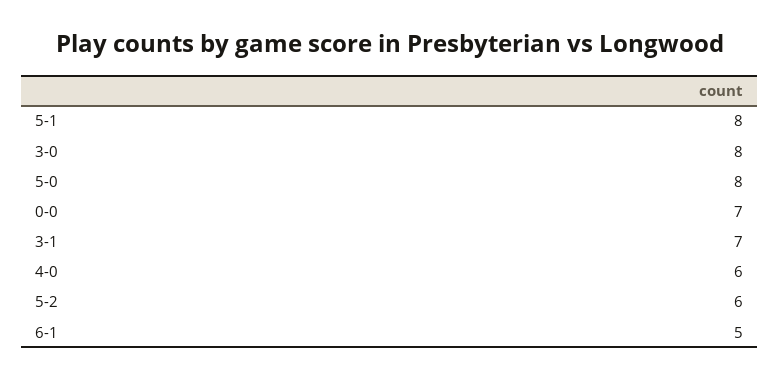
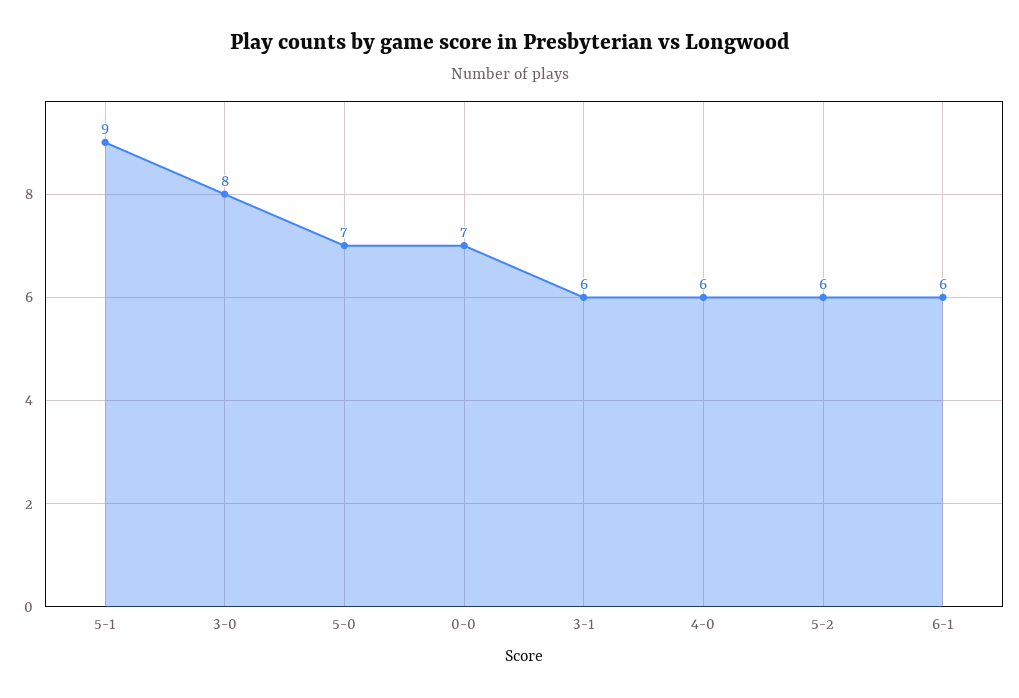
  {
-   "5-1": 8,
+   "5-1": 9,
    "3-0": 8,
-   "5-0": 8,
+   "5-0": 7,
    "0-0": 7,
-   "3-1": 7,
+   "3-1": 6,
    "4-0": 6,
    "5-2": 6,
-   "6-1": 5
+   "6-1": 6
  }

